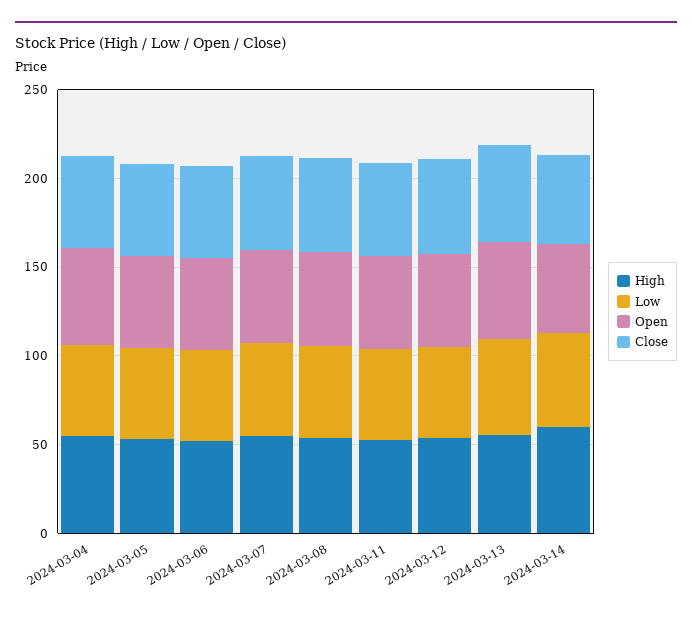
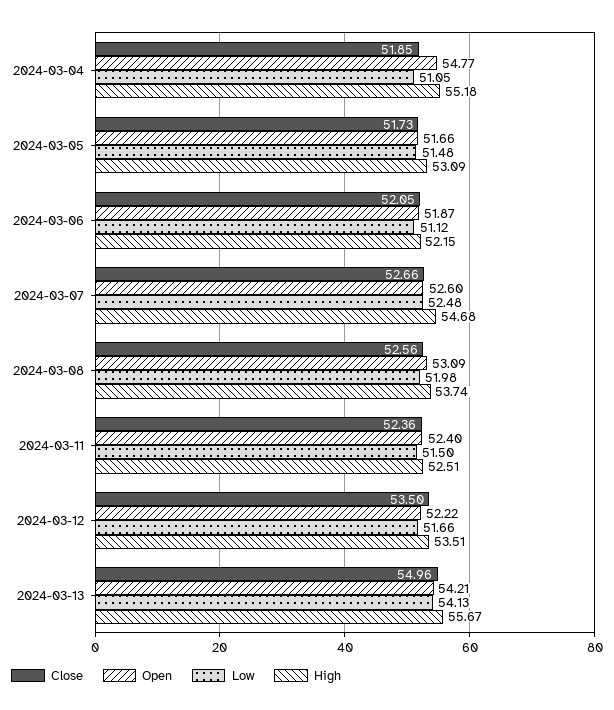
  {
    "High": {
      "2024-03-04": 55.18,
      "2024-03-05": 53.09,
      "2024-03-06": 52.15,
      "2024-03-07": 54.68,
      "2024-03-08": 53.74,
      "2024-03-11": 52.51,
      "2024-03-12": 53.51,
-     "2024-03-13": 55.67,
+     "2024-03-13": 55.67
-     "2024-03-14": 60
    },
    "Low": {
      "2024-03-04": 51.05,
      "2024-03-05": 51.48,
      "2024-03-06": 51.12,
      "2024-03-07": 52.48,
      "2024-03-08": 51.98,
      "2024-03-11": 51.5,
      "2024-03-12": 51.66,
-     "2024-03-13": 54.13,
+     "2024-03-13": 54.13
-     "2024-03-14": 50
    },
    "Open": {
      "2024-03-04": 54.77,
      "2024-03-05": 51.66,
      "2024-03-06": 51.87,
      "2024-03-07": 52.6,
      "2024-03-08": 53.09,
      "2024-03-11": 52.4,
      "2024-03-12": 52.22,
-     "2024-03-13": 54.21,
+     "2024-03-13": 54.21
-     "2024-03-14": 50
    },
    "Close": {
      "2024-03-04": 51.85,
      "2024-03-05": 51.73,
      "2024-03-06": 52.05,
      "2024-03-07": 52.66,
      "2024-03-08": 52.56,
      "2024-03-11": 52.36,
      "2024-03-12": 53.5,
-     "2024-03-13": 54.96,
+     "2024-03-13": 54.96
-     "2024-03-14": 50
    }
  }

